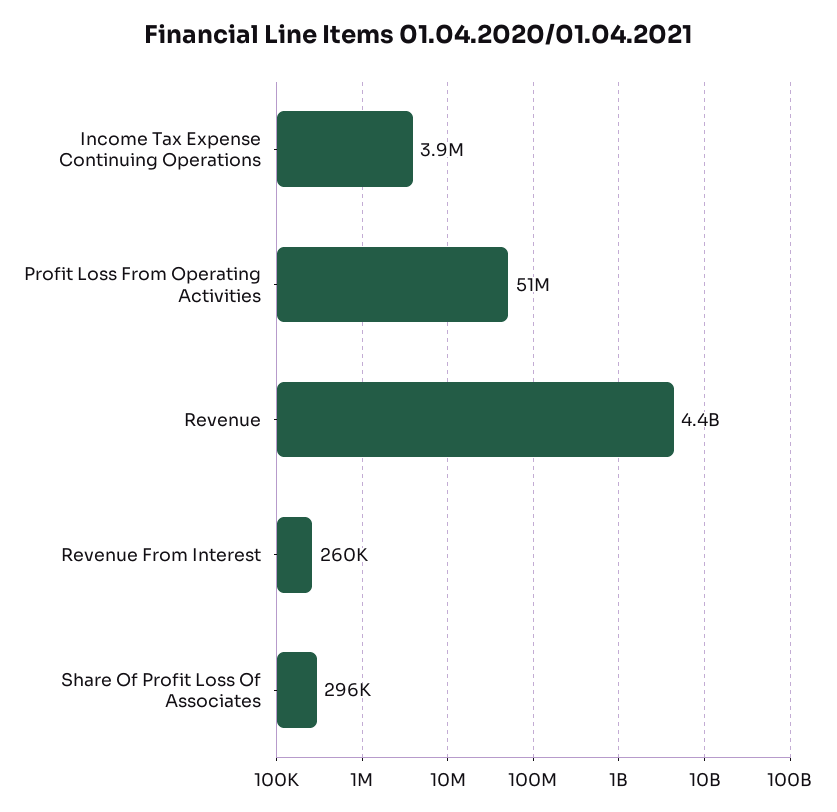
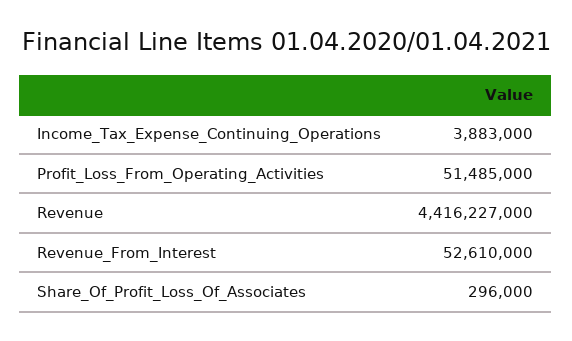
  {
    "Income Tax Expense Continuing Operations": 3883000,
    "Profit Loss From Operating Activities": 51485000,
    "Revenue": 4416227000,
-   "Revenue From Interest": 260000,
+   "Revenue From Interest": 52610000,
    "Share Of Profit Loss Of Associates": 296000
  }

